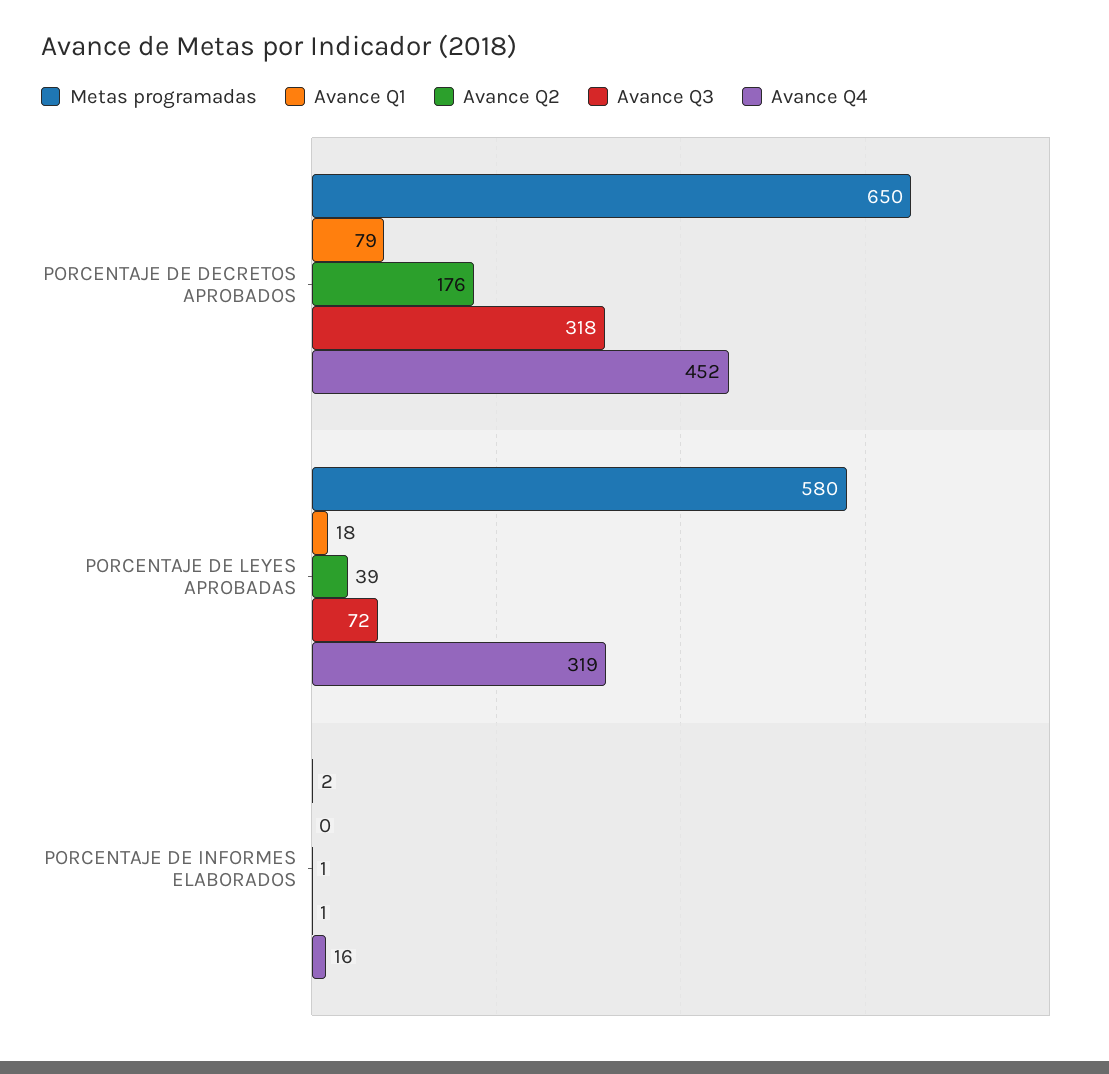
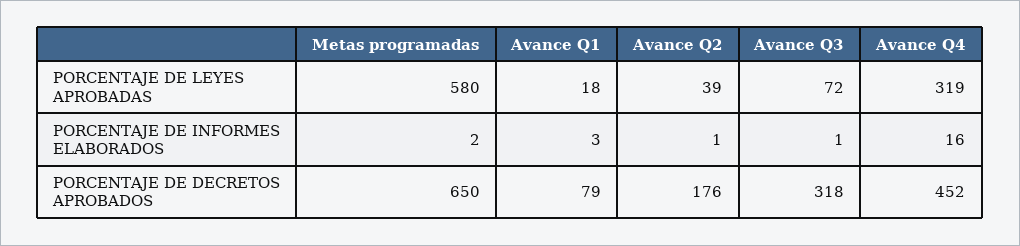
  {
    "Metas programadas": {
      "PORCENTAJE DE DECRETOS APROBADOS": 650,
      "PORCENTAJE DE LEYES APROBADAS": 580,
      "PORCENTAJE DE INFORMES ELABORADOS": 2
    },
    "Avance Q1": {
      "PORCENTAJE DE DECRETOS APROBADOS": 79,
      "PORCENTAJE DE LEYES APROBADAS": 18,
-     "PORCENTAJE DE INFORMES ELABORADOS": 0
+     "PORCENTAJE DE INFORMES ELABORADOS": 3
    },
    "Avance Q2": {
      "PORCENTAJE DE DECRETOS APROBADOS": 176,
      "PORCENTAJE DE LEYES APROBADAS": 39,
      "PORCENTAJE DE INFORMES ELABORADOS": 1
    },
    "Avance Q3": {
      "PORCENTAJE DE DECRETOS APROBADOS": 318,
      "PORCENTAJE DE LEYES APROBADAS": 72,
      "PORCENTAJE DE INFORMES ELABORADOS": 1
    },
    "Avance Q4": {
      "PORCENTAJE DE DECRETOS APROBADOS": 452,
      "PORCENTAJE DE LEYES APROBADAS": 319,
      "PORCENTAJE DE INFORMES ELABORADOS": 16
    }
  }

